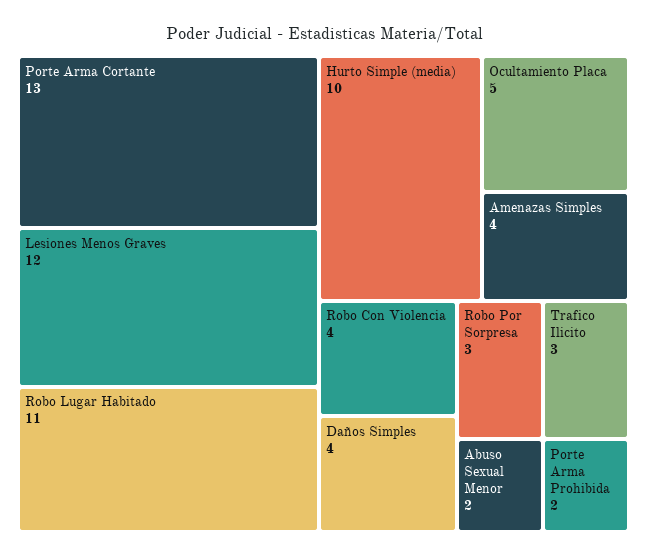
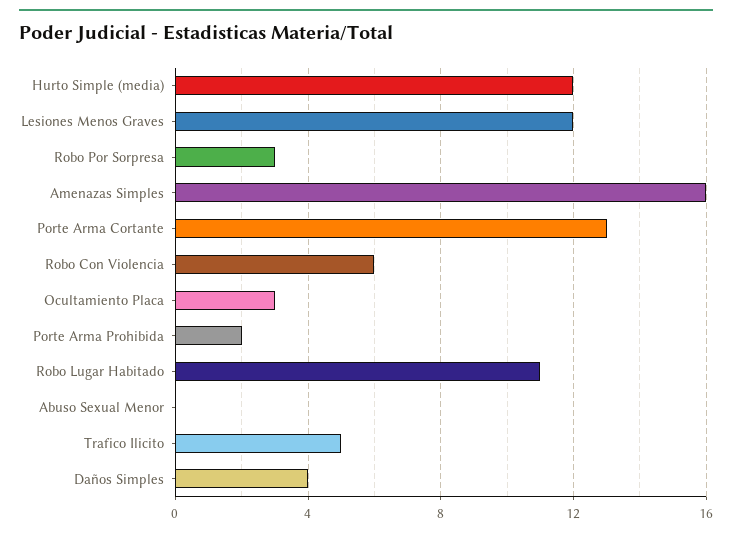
  {
    "Porte Arma Cortante": 13,
    "Lesiones Menos Graves": 12,
    "Robo Lugar Habitado": 11,
-   "Hurto Simple (media)": 10,
+   "Hurto Simple (media)": 12,
-   "Ocultamiento Placa": 5,
+   "Ocultamiento Placa": 3,
-   "Amenazas Simples": 4,
+   "Amenazas Simples": 16,
-   "Robo Con Violencia": 4,
+   "Robo Con Violencia": 6,
    "Daños Simples": 4,
    "Robo Por Sorpresa": 3,
-   "Trafico Ilicito": 3,
+   "Trafico Ilicito": 5,
-   "Abuso Sexual Menor": 2,
+   "Abuso Sexual Menor": 0,
    "Porte Arma Prohibida": 2
  }

